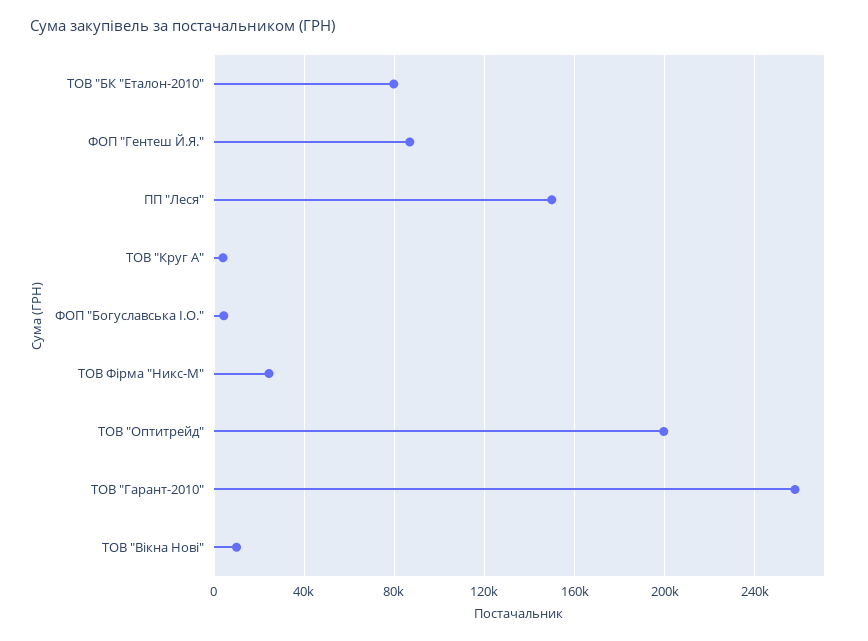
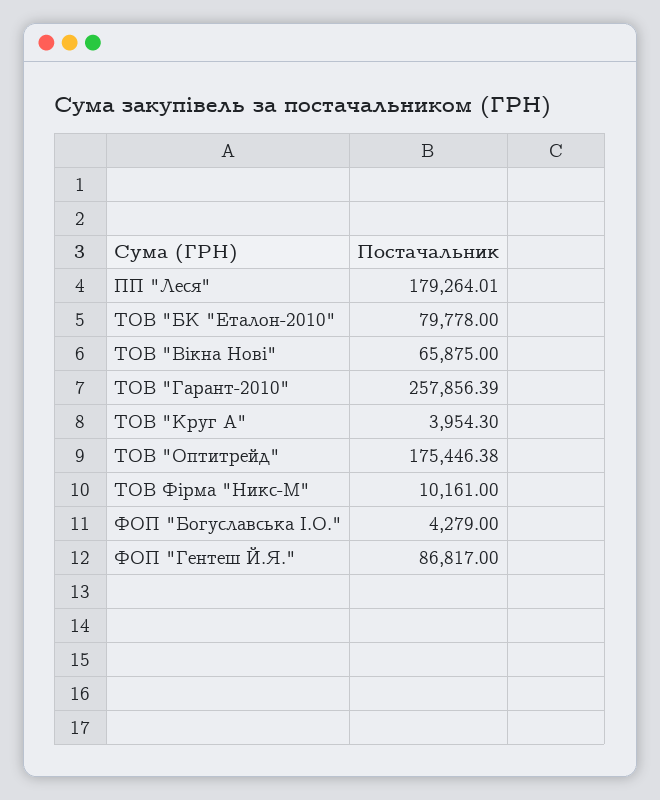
  {
    "ТОВ \"БК \"Еталон-2010\"": 79778,
    "ФОП \"Гентеш Й.Я.\"": 86817,
-   "ПП \"Леся\"": 150000,
+   "ПП \"Леся\"": 179264.01,
    "ТОВ \"Круг А\"": 3954.3,
    "ФОП \"Богуславська I.О.\"": 4279,
-   "ТОВ Фірма \"Никс-М\"": 25000,
+   "ТОВ Фірма \"Никс-М\"": 10161,
-   "ТОВ \"Оптитрейд\"": 200000,
+   "ТОВ \"Оптитрейд\"": 175446.38,
    "ТОВ \"Гарант-2010\"": 257856.39,
-   "ТОВ \"Вікна Нові\"": 10000
+   "ТОВ \"Вікна Нові\"": 65875
  }

